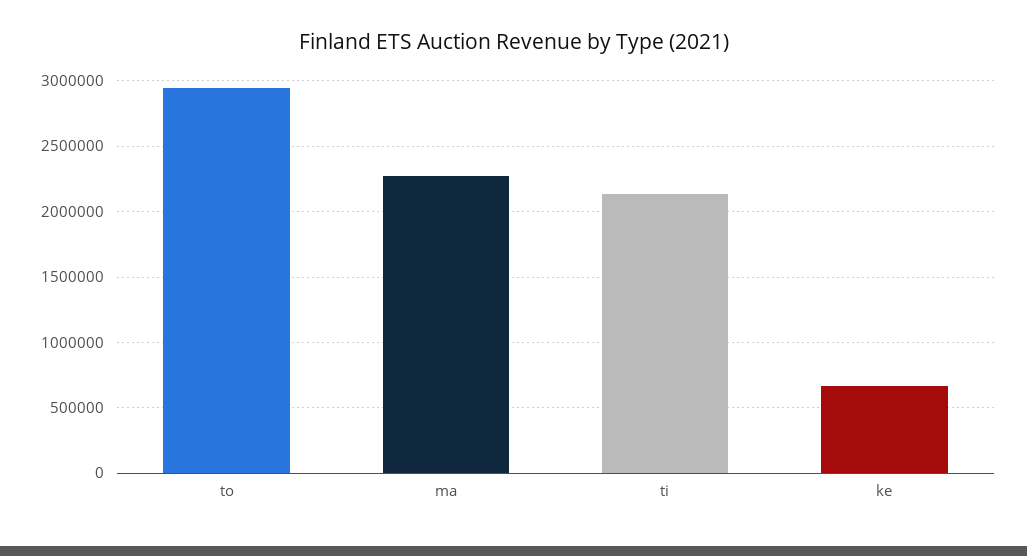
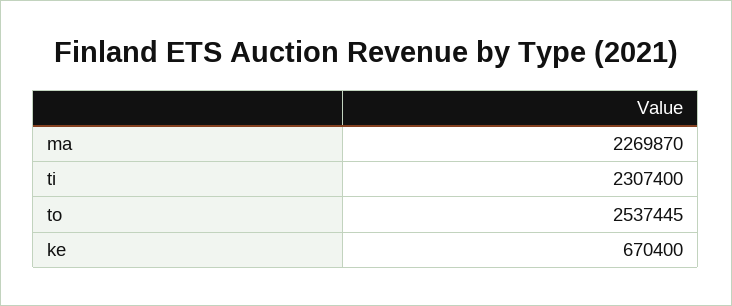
  {
-   "to": 2950000,
+   "to": 2537445,
    "ma": 2269870,
-   "ti": 2150000,
+   "ti": 2307400,
    "ke": 670400
  }

